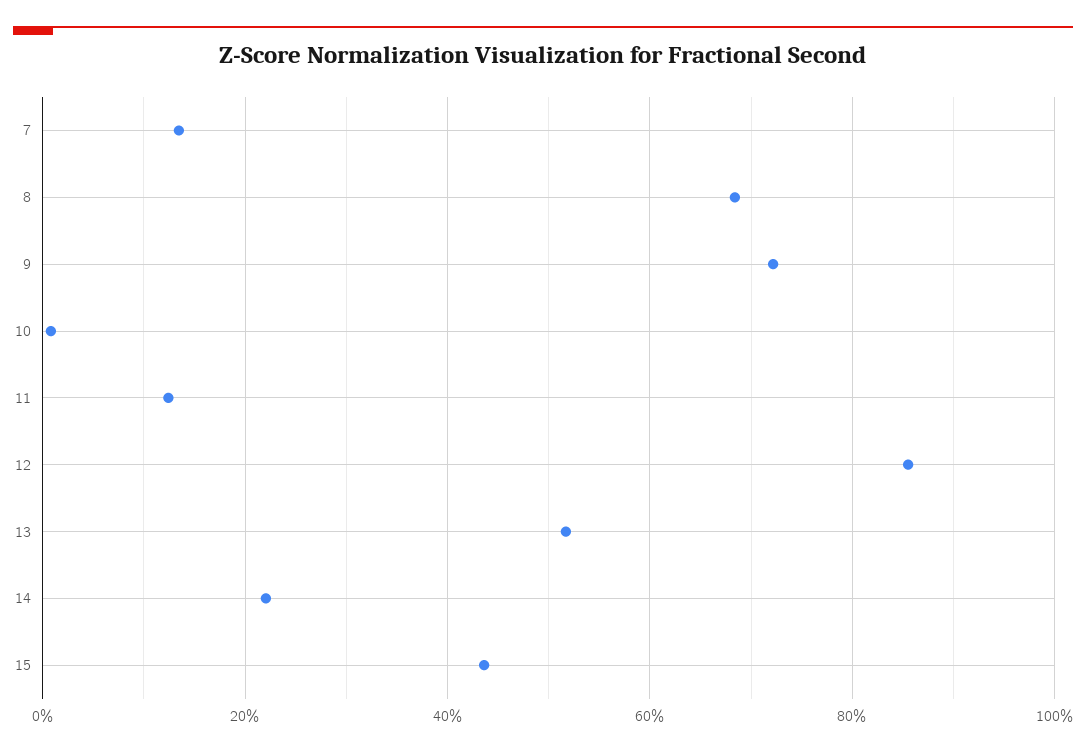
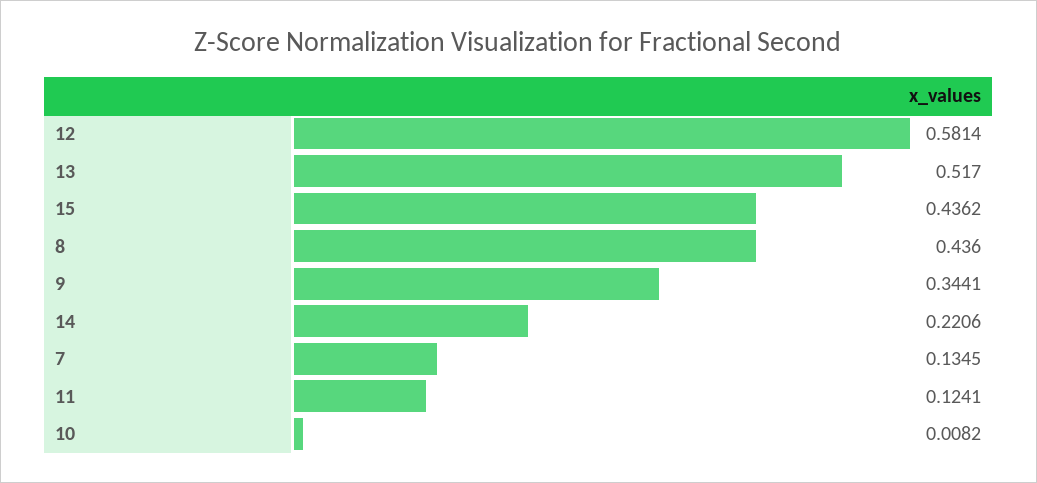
  {
    "7": 0.1345,
-   "8": 0.68,
+   "8": 0.436,
-   "9": 0.72,
+   "9": 0.3441,
    "10": 0.0082,
    "11": 0.1241,
-   "12": 0.86,
+   "12": 0.5814,
    "13": 0.517,
    "14": 0.2206,
    "15": 0.4362
  }

